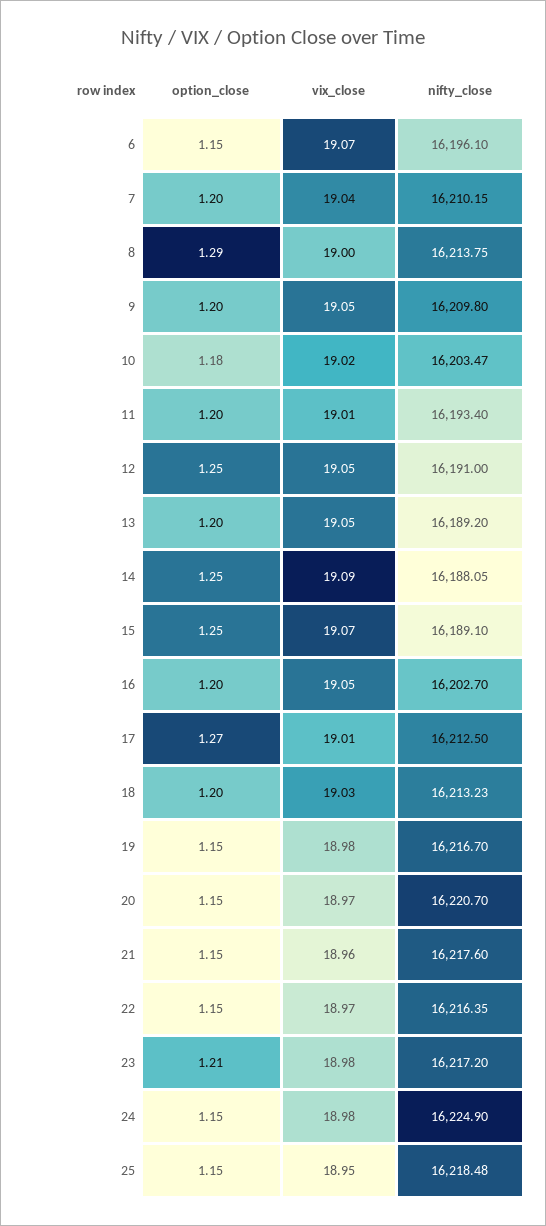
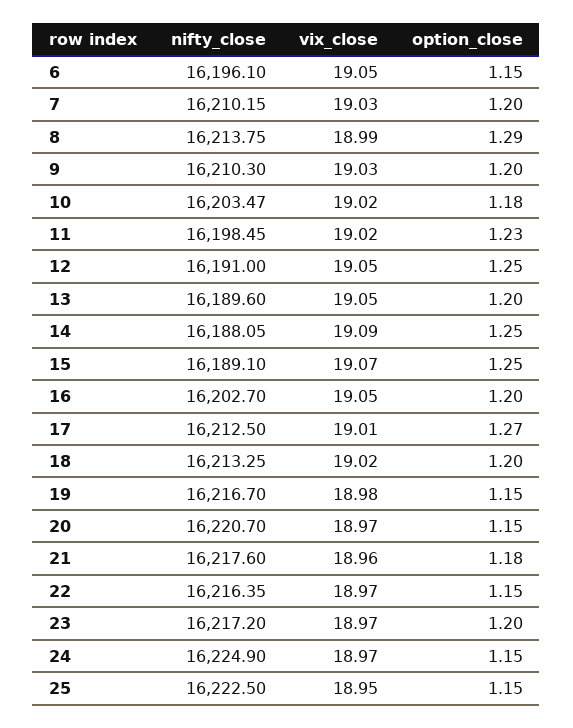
  {
    "option_close": {
      "6": 1.15,
      "7": 1.2,
      "8": 1.29,
      "9": 1.2,
      "10": 1.18,
-     "11": 1.2,
+     "11": 1.23,
      "12": 1.25,
      "13": 1.2,
      "14": 1.25,
      "15": 1.25,
      "16": 1.2,
      "17": 1.27,
      "18": 1.2,
      "19": 1.15,
      "20": 1.15,
-     "21": 1.15,
+     "21": 1.18,
      "22": 1.15,
-     "23": 1.21,
+     "23": 1.2,
      "24": 1.15,
      "25": 1.15
    },
    "vix_close": {
-     "6": 19.07,
+     "6": 19.05,
-     "7": 19.04,
+     "7": 19.03,
-     "8": 19,
+     "8": 18.99,
-     "9": 19.05,
+     "9": 19.03,
      "10": 19.02,
-     "11": 19.01,
+     "11": 19.02,
      "12": 19.05,
      "13": 19.05,
      "14": 19.09,
      "15": 19.07,
      "16": 19.05,
      "17": 19.01,
-     "18": 19.03,
+     "18": 19.02,
      "19": 18.98,
      "20": 18.97,
      "21": 18.96,
      "22": 18.97,
-     "23": 18.98,
+     "23": 18.97,
-     "24": 18.98,
+     "24": 18.97,
      "25": 18.95
    },
    "nifty_close": {
      "6": 16196.1,
      "7": 16210.15,
      "8": 16213.75,
-     "9": 16209.8,
+     "9": 16210.3,
      "10": 16203.47,
-     "11": 16193.4,
+     "11": 16198.45,
      "12": 16191,
-     "13": 16189.2,
+     "13": 16189.6,
      "14": 16188.05,
      "15": 16189.1,
      "16": 16202.7,
      "17": 16212.5,
-     "18": 16213.23,
+     "18": 16213.25,
      "19": 16216.7,
      "20": 16220.7,
      "21": 16217.6,
      "22": 16216.35,
      "23": 16217.2,
      "24": 16224.9,
-     "25": 16218.48
+     "25": 16222.5
    }
  }

